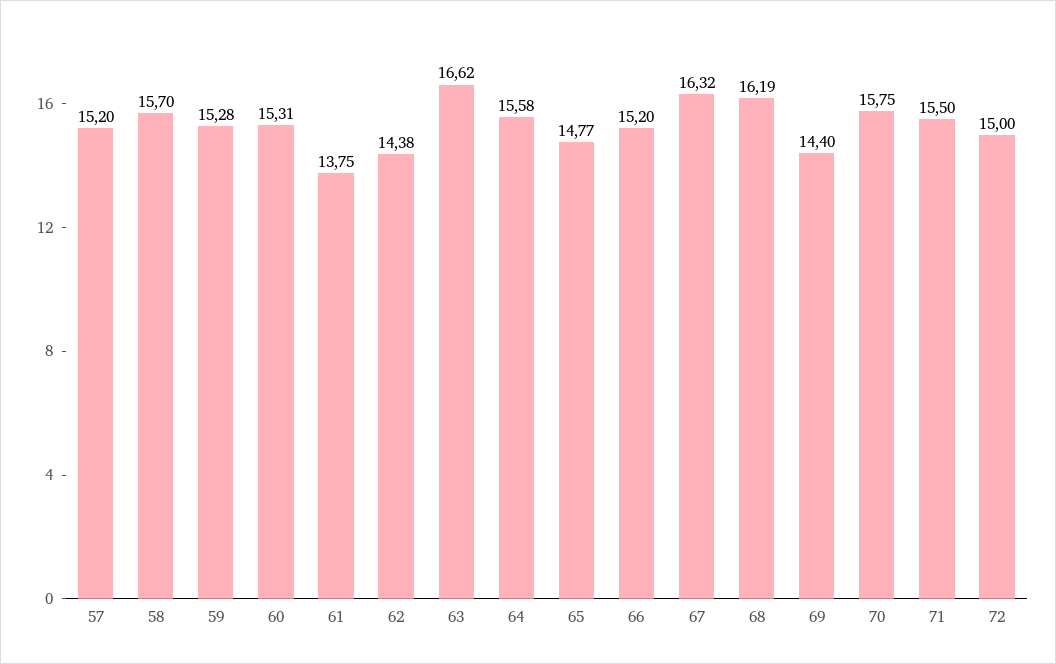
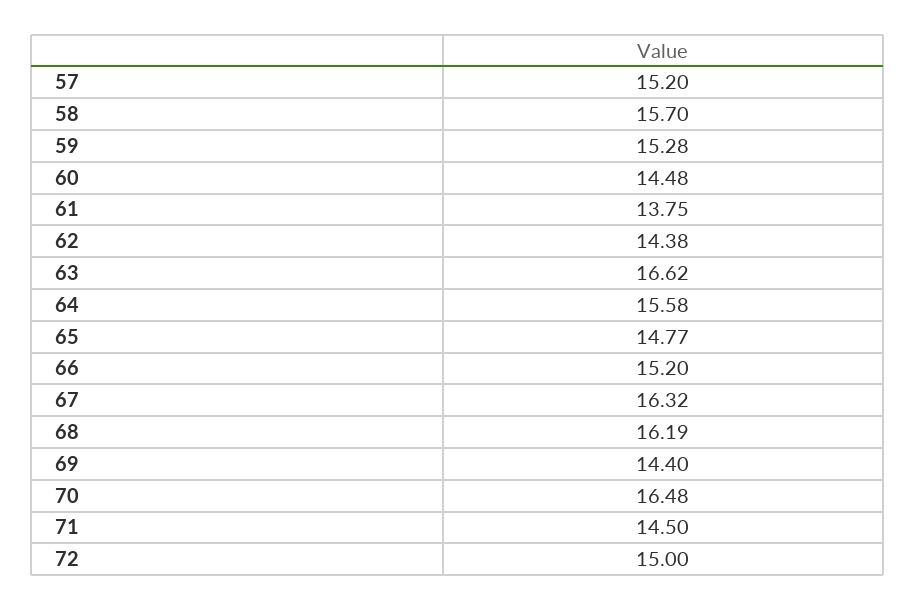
  {
    "57": 15.2,
    "58": 15.7,
    "59": 15.28,
-   "60": 15.31,
+   "60": 14.48,
    "61": 13.75,
    "62": 14.38,
    "63": 16.62,
    "64": 15.58,
    "65": 14.77,
    "66": 15.2,
    "67": 16.32,
    "68": 16.19,
    "69": 14.4,
-   "70": 15.75,
+   "70": 16.48,
-   "71": 15.5,
+   "71": 14.5,
    "72": 15
  }

